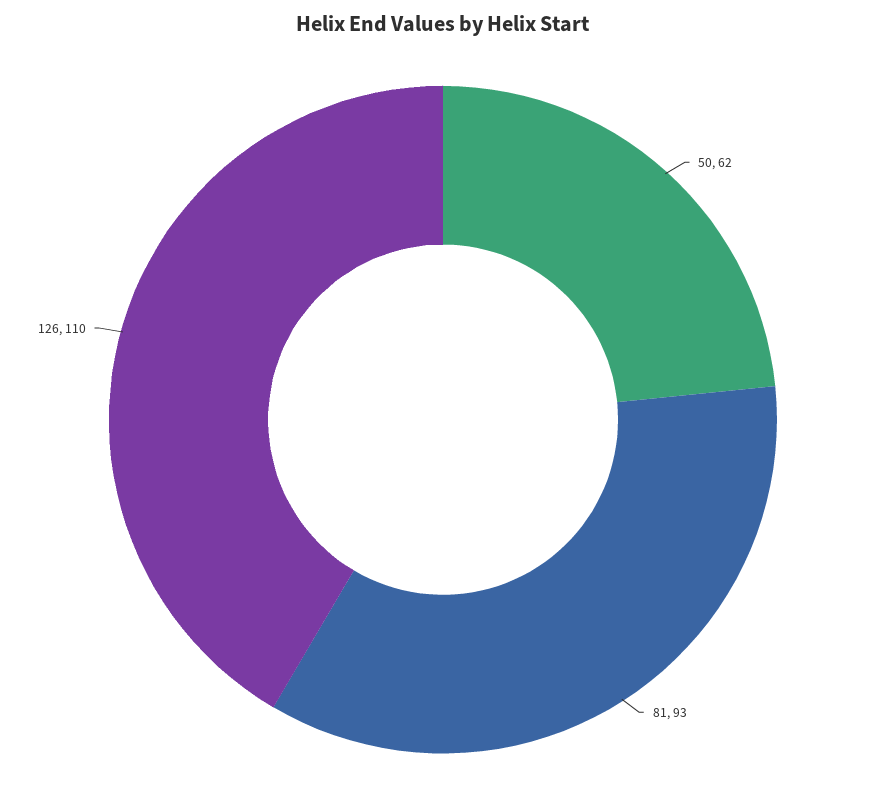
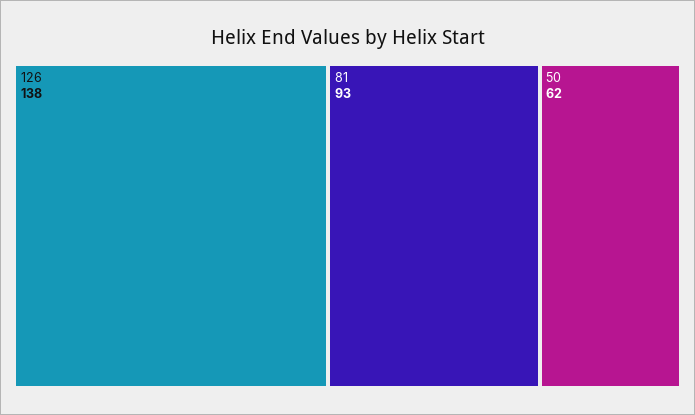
  {
    "50": 62,
    "81": 93,
-   "126": 110
+   "126": 138
  }

